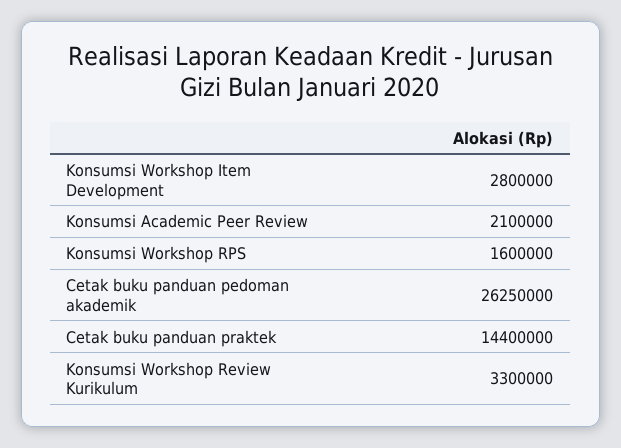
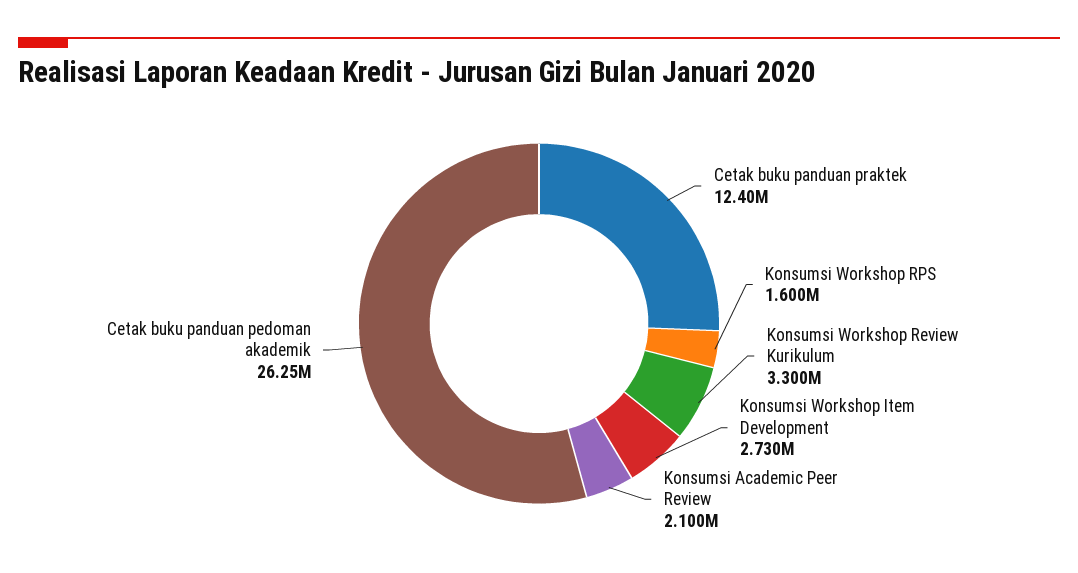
  {
-   "Konsumsi Workshop Item Development": 2800000,
+   "Konsumsi Workshop Item Development": 2730000,
    "Konsumsi Academic Peer Review": 2100000,
    "Konsumsi Workshop RPS": 1600000,
    "Cetak buku panduan pedoman akademik": 26250000,
-   "Cetak buku panduan praktek": 14400000,
+   "Cetak buku panduan praktek": 12400000,
    "Konsumsi Workshop Review Kurikulum": 3300000
  }

